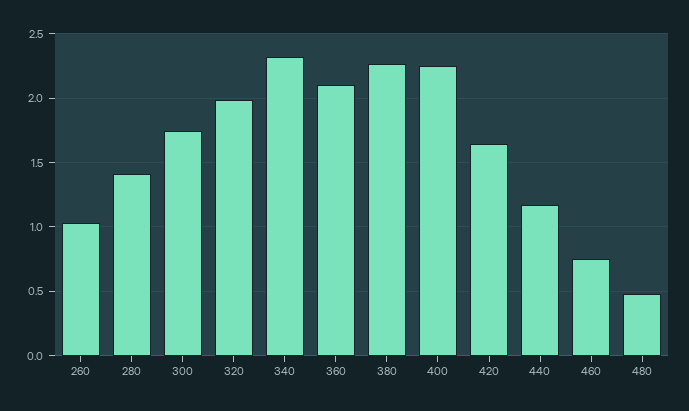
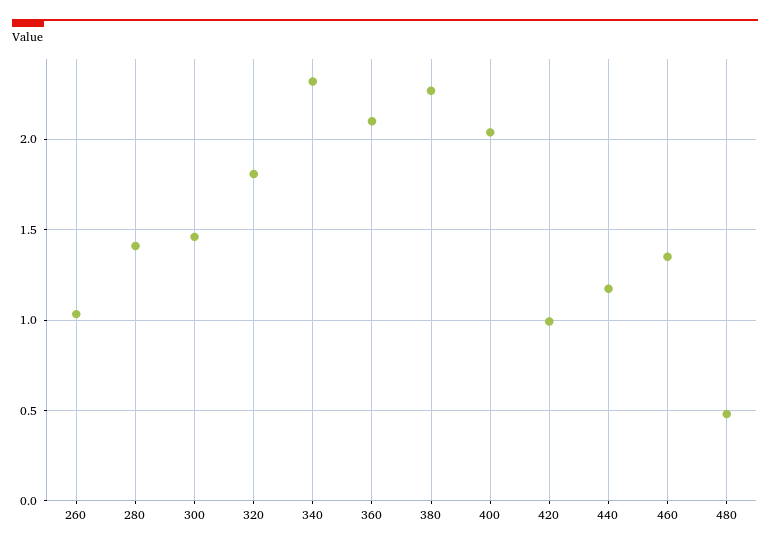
  {
    "260": 1.05,
    "280": 1.4,
-   "300": 1.75,
+   "300": 1.45,
-   "320": 2,
+   "320": 1.8,
    "340": 2.3,
    "360": 2.1,
    "380": 2.25,
-   "400": 2.25,
+   "400": 2.05,
-   "420": 1.65,
+   "420": 1,
    "440": 1.15,
-   "460": 0.75,
+   "460": 1.35,
    "480": 0.5
  }

